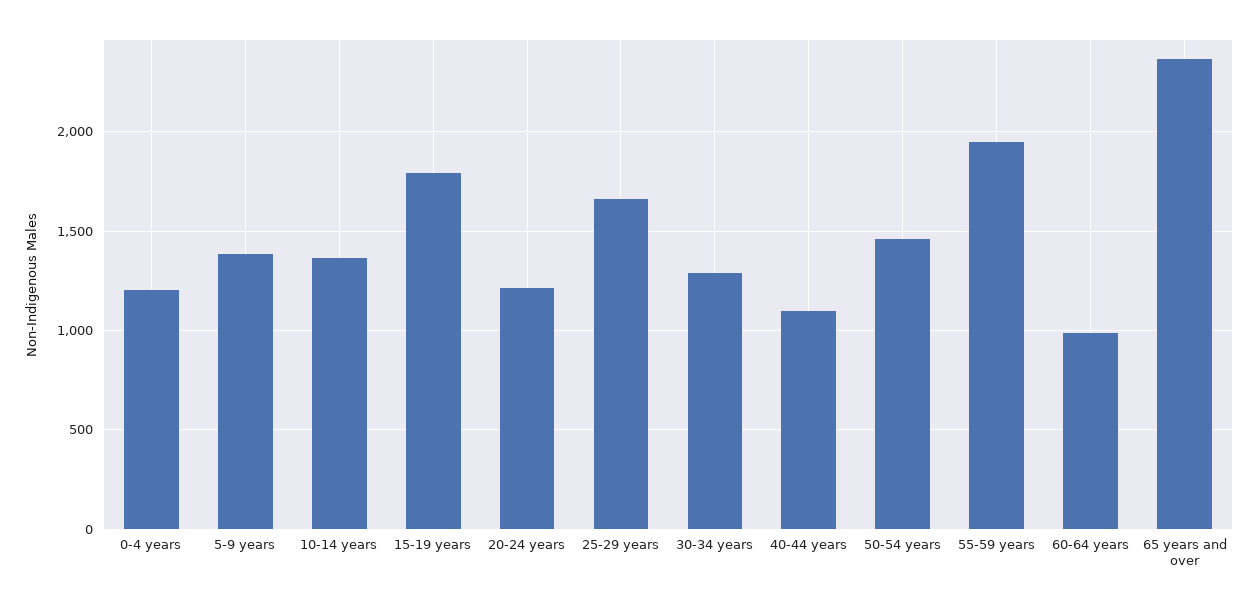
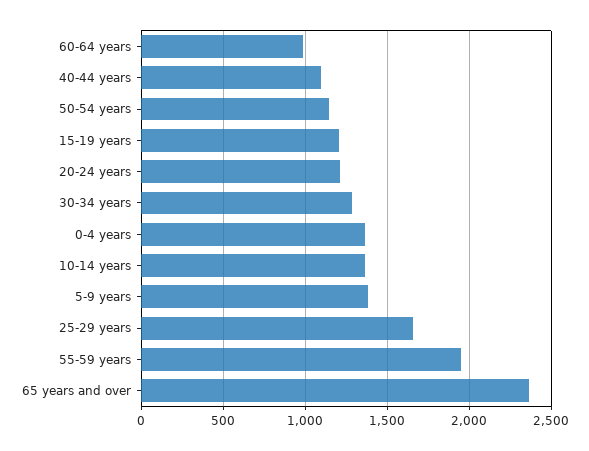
  {
-   "0-4 years": 1200,
+   "0-4 years": 1350,
    "5-9 years": 1400,
    "10-14 years": 1350,
-   "15-19 years": 1800,
+   "15-19 years": 1200,
    "20-24 years": 1200,
    "25-29 years": 1650,
    "30-34 years": 1300,
    "40-44 years": 1100,
-   "50-54 years": 1450,
+   "50-54 years": 1150,
    "55-59 years": 1950,
    "60-64 years": 1000,
    "65 years and over": 2350
  }

